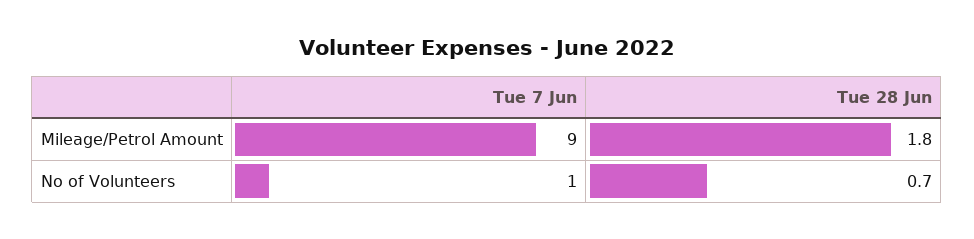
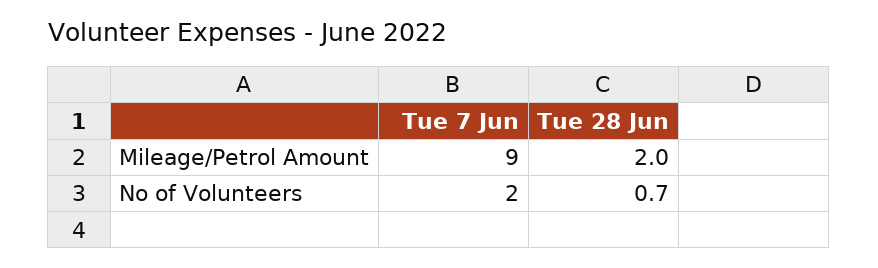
  {
    "Tue 7 Jun": {
      "Mileage/Petrol Amount": 9,
-     "No of Volunteers": 1
+     "No of Volunteers": 2
    },
    "Tue 28 Jun": {
-     "Mileage/Petrol Amount": 1.8,
+     "Mileage/Petrol Amount": 2,
      "No of Volunteers": 0.7
    }
  }

